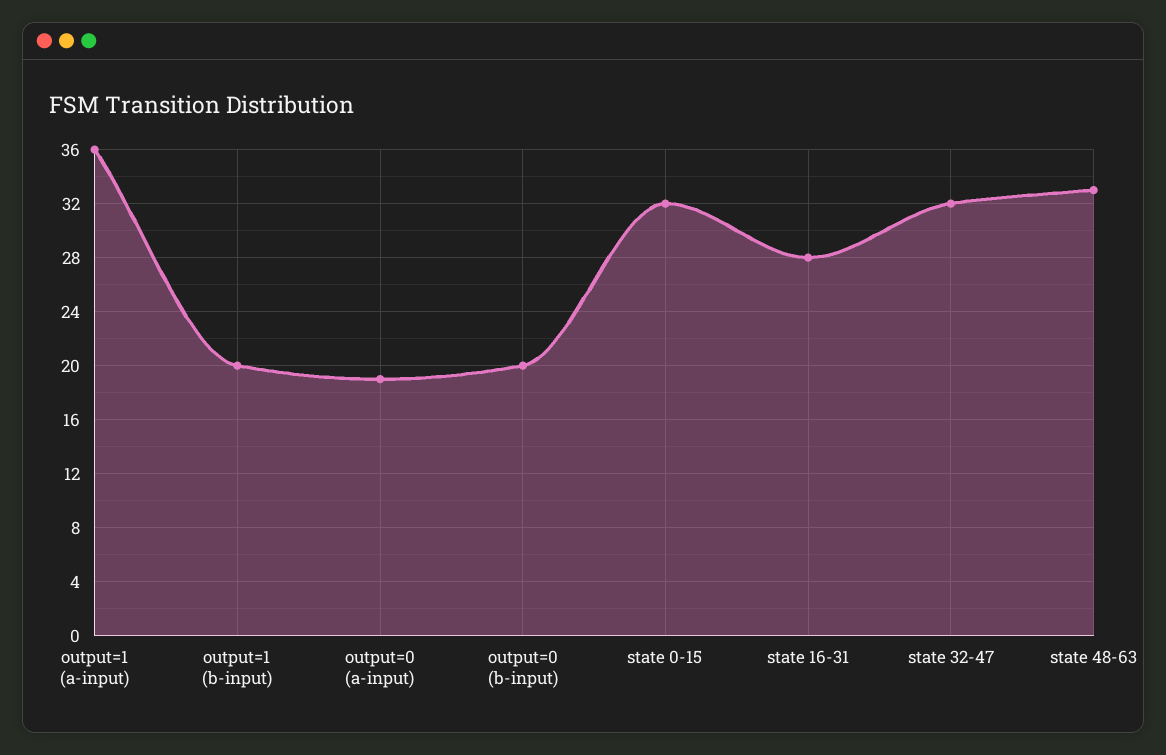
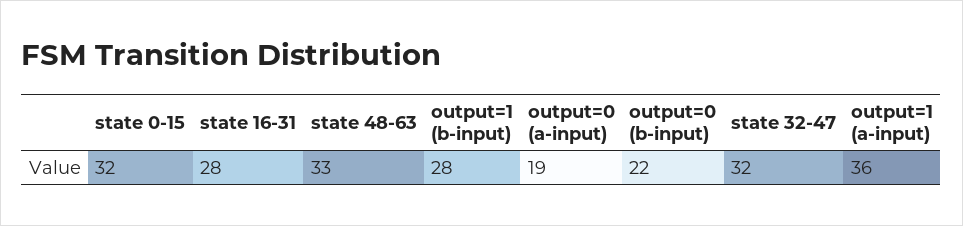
  {
    "output=1 (a-input)": 36,
-   "output=1 (b-input)": 20,
+   "output=1 (b-input)": 28,
    "output=0 (a-input)": 19,
-   "output=0 (b-input)": 20,
+   "output=0 (b-input)": 22,
    "state 0-15": 32,
    "state 16-31": 28,
    "state 32-47": 32,
    "state 48-63": 33
  }

